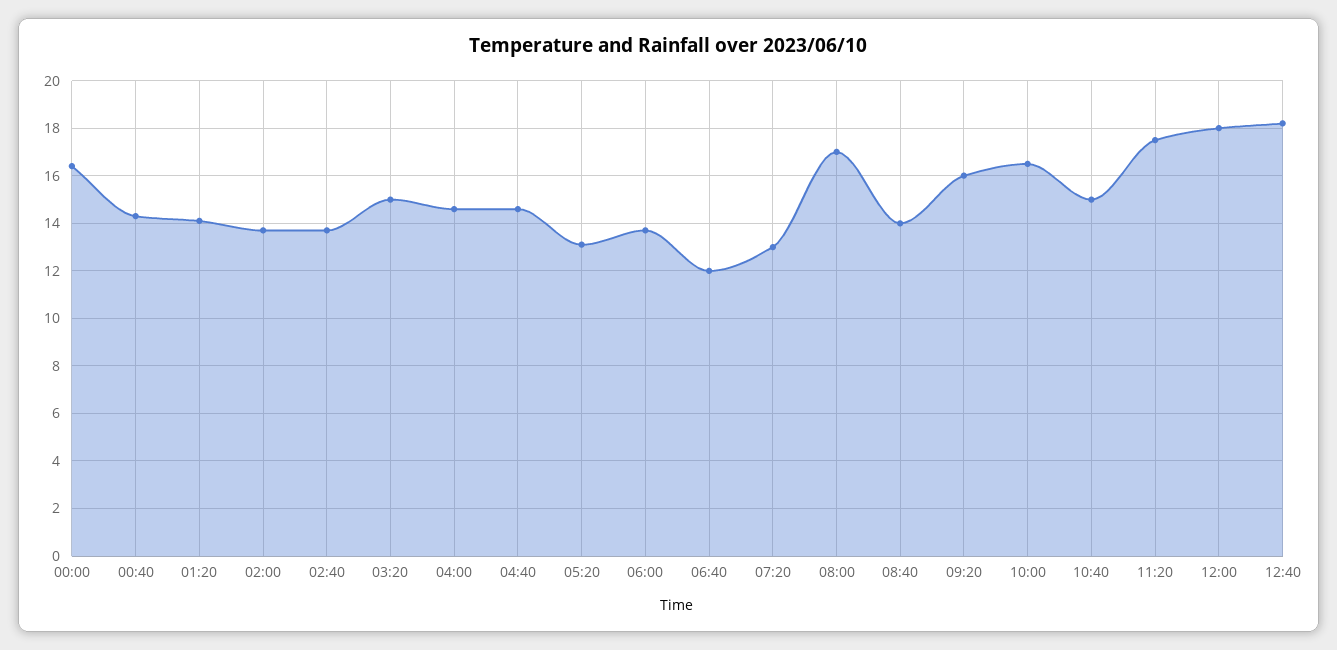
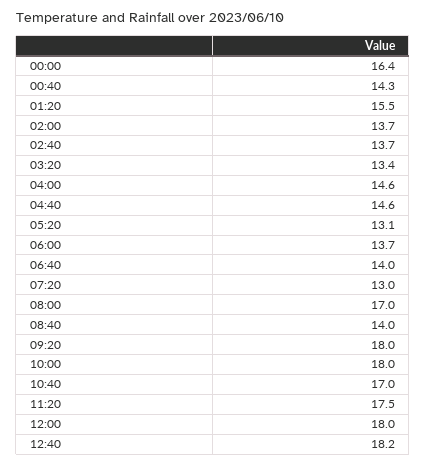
  {
    "00:00": 16.4,
    "00:40": 14.3,
-   "01:20": 14,
+   "01:20": 15.5,
    "02:00": 13.7,
    "02:40": 13.7,
-   "03:20": 15,
+   "03:20": 13.4,
    "04:00": 14.6,
    "04:40": 14.6,
    "05:20": 13.1,
    "06:00": 13.7,
-   "06:40": 12,
+   "06:40": 14,
    "07:20": 13,
    "08:00": 17,
    "08:40": 14,
-   "09:20": 16,
+   "09:20": 18,
-   "10:00": 16.5,
+   "10:00": 18,
-   "10:40": 15,
+   "10:40": 17,
    "11:20": 17.5,
    "12:00": 18,
    "12:40": 18.2
  }

